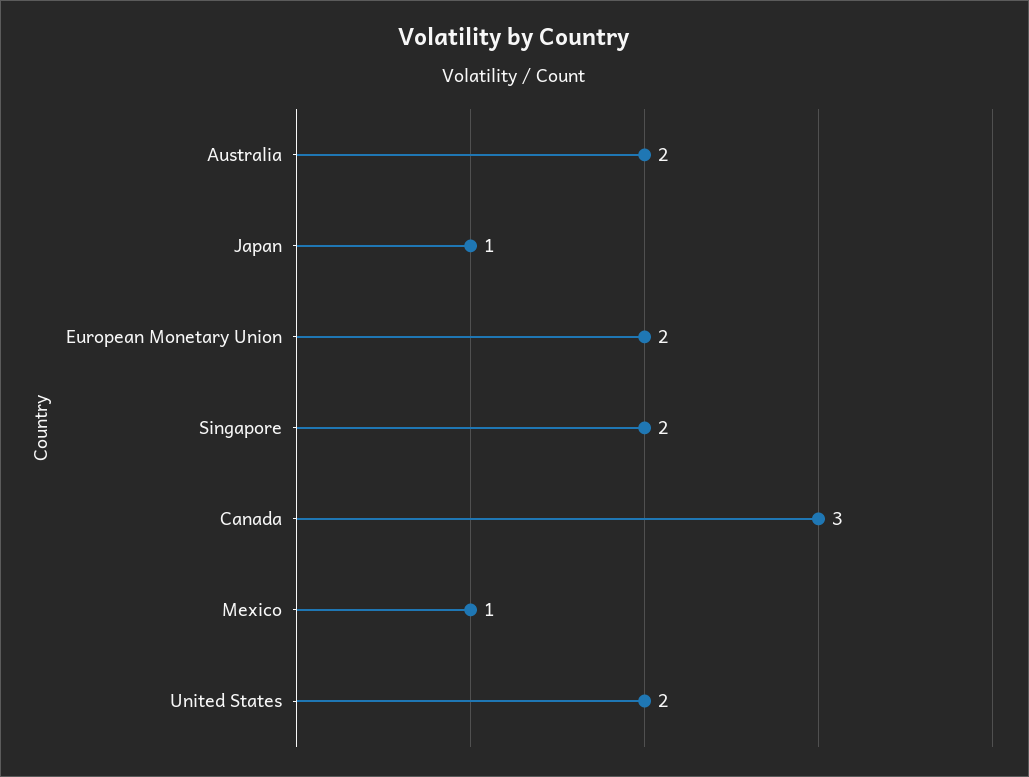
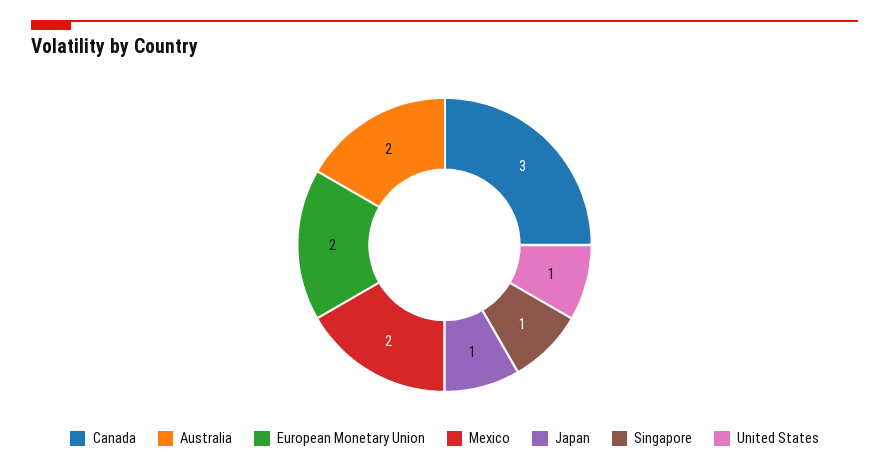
  {
    "Australia": 2,
    "Japan": 1,
    "European Monetary Union": 2,
-   "Singapore": 2,
+   "Singapore": 1,
    "Canada": 3,
-   "Mexico": 1,
+   "Mexico": 2,
-   "United States": 2
+   "United States": 1
  }

